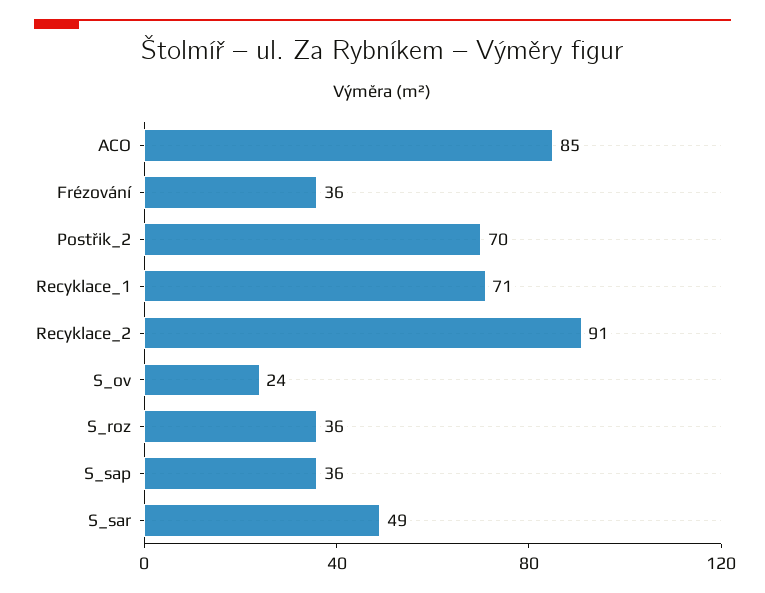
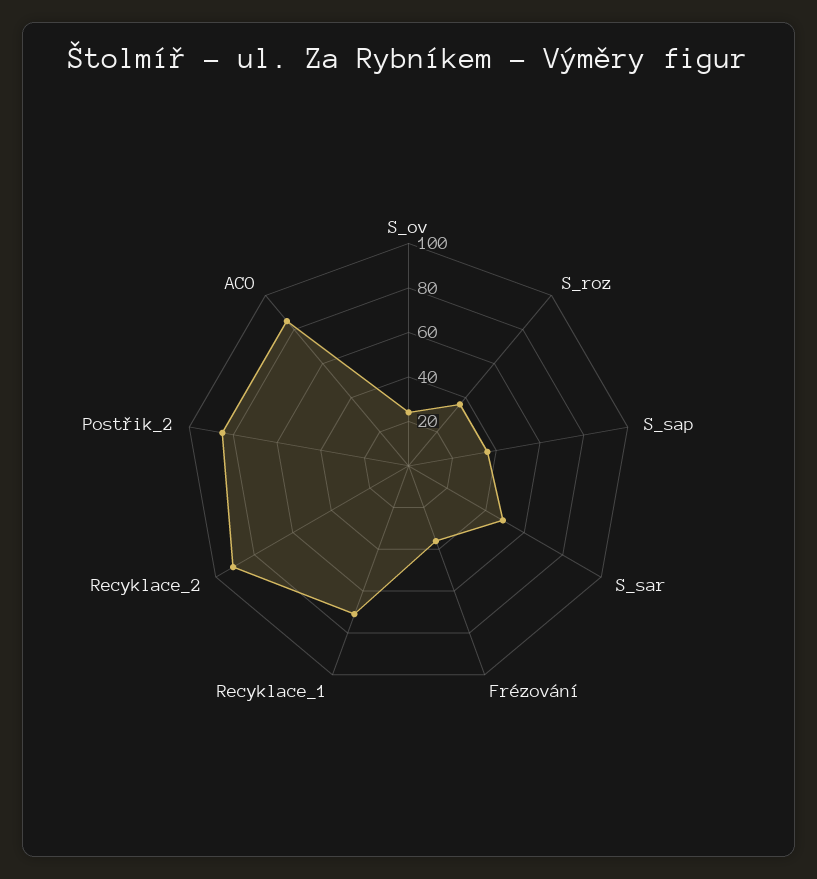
  {
    "ACO": 85,
    "Frézování": 36,
-   "Postřik_2": 70,
+   "Postřik_2": 85,
    "Recyklace_1": 71,
    "Recyklace_2": 91,
    "S_ov": 24,
    "S_roz": 36,
    "S_sap": 36,
    "S_sar": 49
  }

